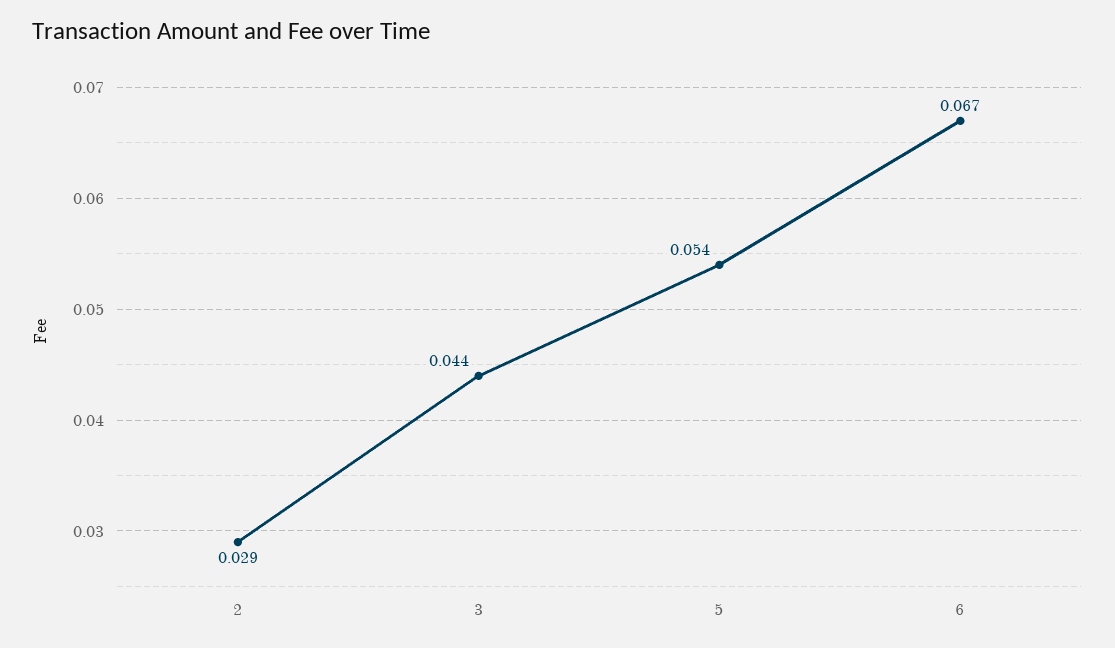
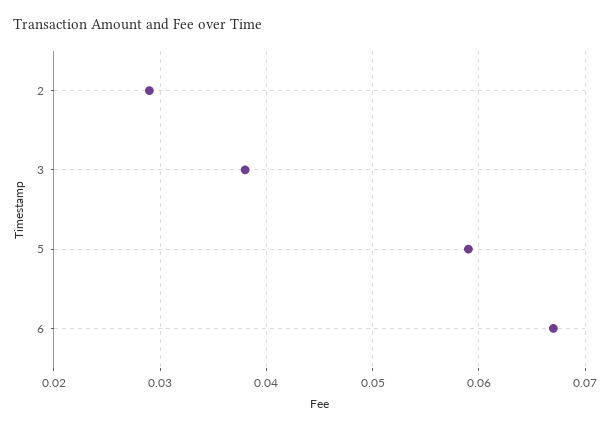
  {
    "2": 0.029,
-   "3": 0.044,
+   "3": 0.038,
-   "5": 0.054,
+   "5": 0.059,
    "6": 0.067
  }

